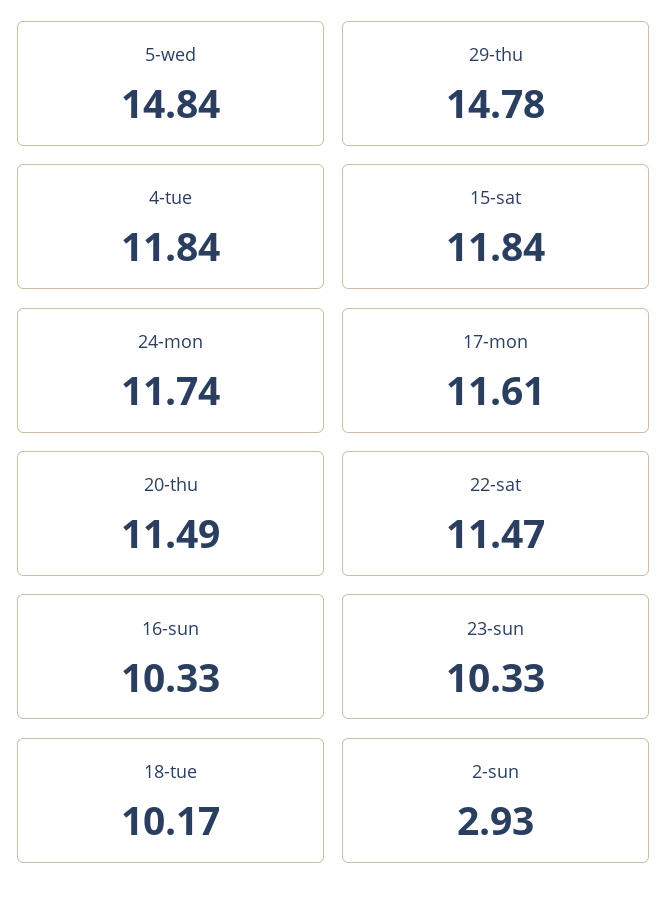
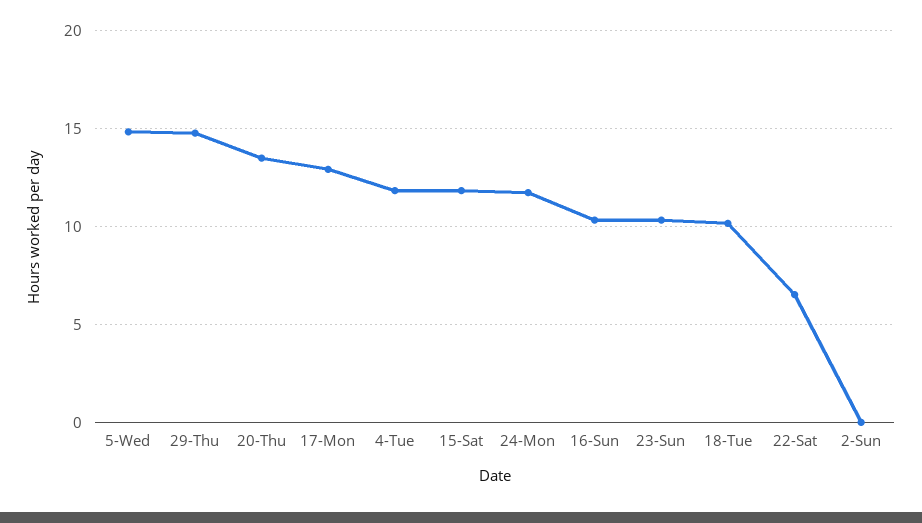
  {
    "5-wed": 14.84,
    "29-thu": 14.78,
    "4-tue": 11.84,
    "15-sat": 11.84,
    "24-mon": 11.74,
-   "17-mon": 11.61,
+   "17-mon": 13,
-   "20-thu": 11.49,
+   "20-thu": 13.5,
-   "22-sat": 11.47,
+   "22-sat": 6.5,
    "16-sun": 10.33,
    "23-sun": 10.33,
    "18-tue": 10.17,
-   "2-sun": 2.93
+   "2-sun": 0
  }

